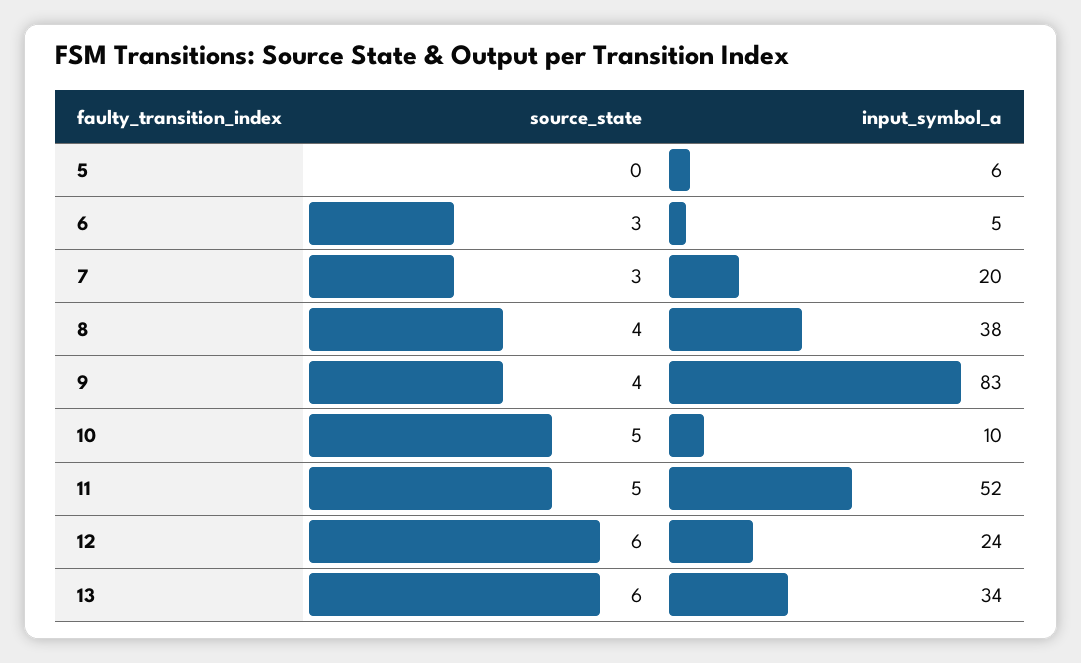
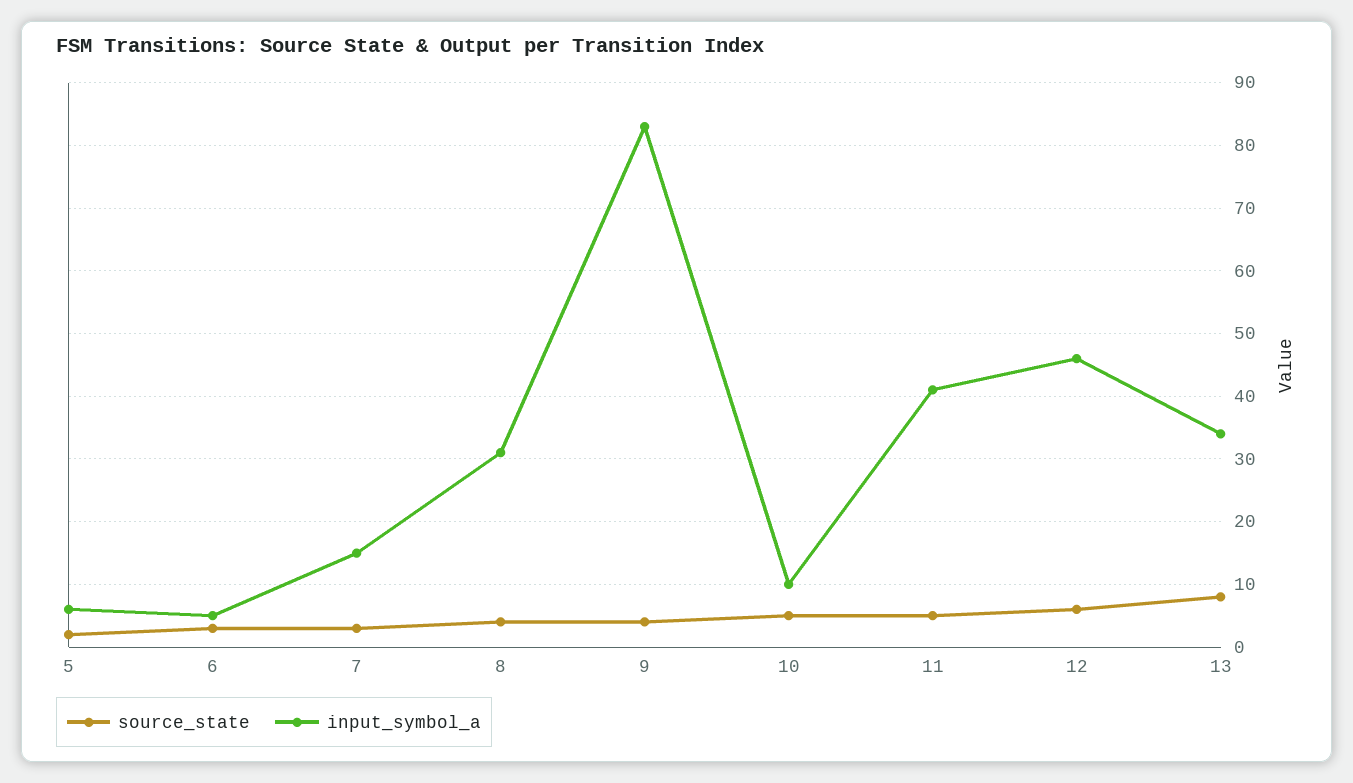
  {
    "source_state": {
-     "5": 0,
+     "5": 2,
      "6": 3,
      "7": 3,
      "8": 4,
      "9": 4,
      "10": 5,
      "11": 5,
      "12": 6,
-     "13": 6
+     "13": 8
    },
    "input_symbol_a": {
      "5": 6,
      "6": 5,
-     "7": 20,
+     "7": 15,
-     "8": 38,
+     "8": 31,
      "9": 83,
      "10": 10,
-     "11": 52,
+     "11": 41,
-     "12": 24,
+     "12": 46,
      "13": 34
    }
  }

